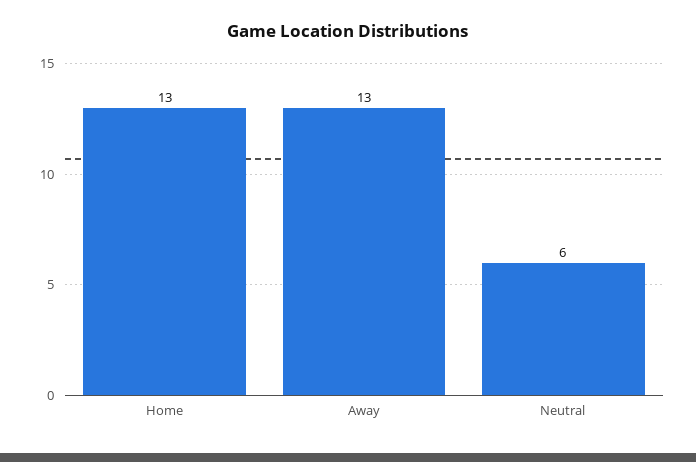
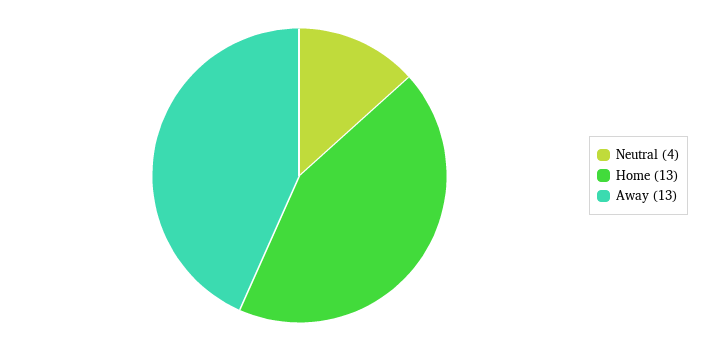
  {
    "Home": 13,
    "Away": 13,
-   "Neutral": 6
+   "Neutral": 4
  }

